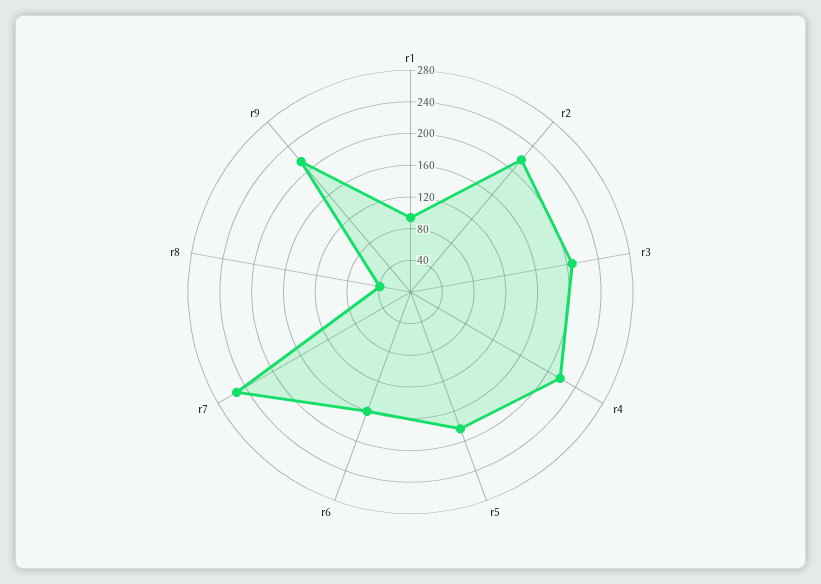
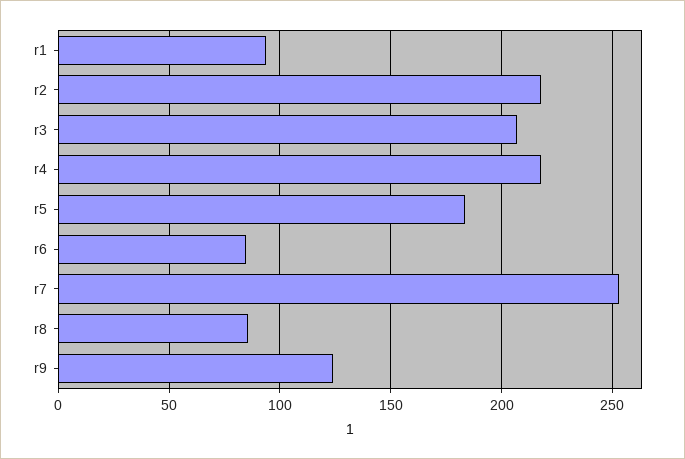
  {
    "r1": 95,
    "r2": 220,
    "r3": 205,
    "r4": 220,
    "r5": 185,
-   "r6": 160,
+   "r6": 85,
    "r7": 255,
-   "r8": 40,
+   "r8": 85,
-   "r9": 220
+   "r9": 125
  }

